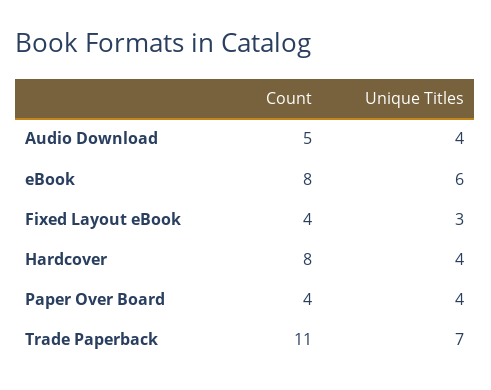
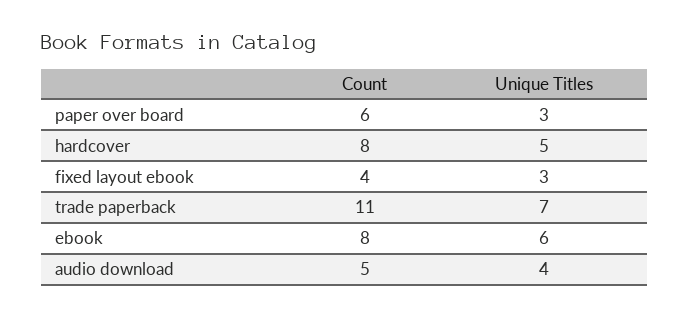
  {
    "Count": {
      "Audio Download": 5,
      "eBook": 8,
      "Fixed Layout eBook": 4,
      "Hardcover": 8,
-     "Paper Over Board": 4,
+     "Paper Over Board": 6,
      "Trade Paperback": 11
    },
    "Unique Titles": {
      "Audio Download": 4,
      "eBook": 6,
      "Fixed Layout eBook": 3,
-     "Hardcover": 4,
+     "Hardcover": 5,
-     "Paper Over Board": 4,
+     "Paper Over Board": 3,
      "Trade Paperback": 7
    }
  }

